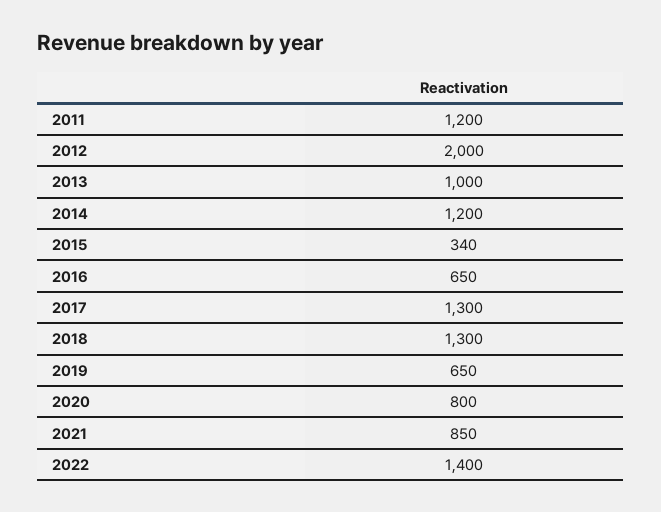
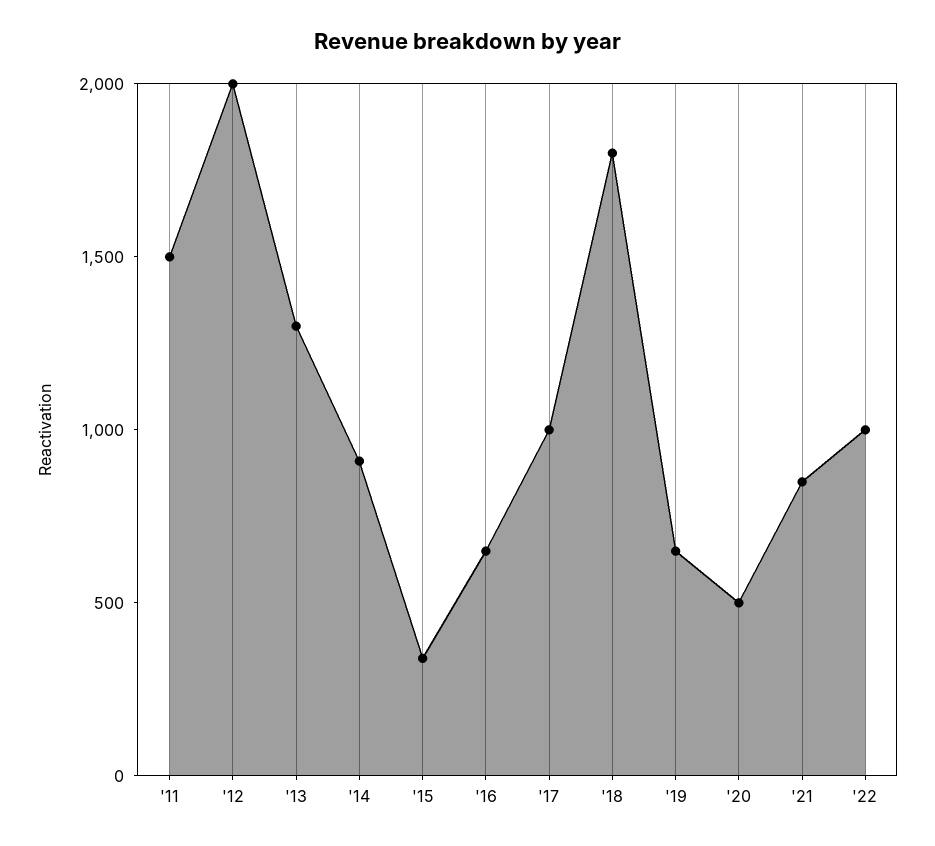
  {
-   "2011": 1200,
+   "2011": 1500,
    "2012": 2000,
-   "2013": 1000,
+   "2013": 1300,
-   "2014": 1200,
+   "2014": 900,
    "2015": 340,
    "2016": 650,
-   "2017": 1300,
+   "2017": 1000,
-   "2018": 1300,
+   "2018": 1800,
    "2019": 650,
-   "2020": 800,
+   "2020": 500,
    "2021": 850,
-   "2022": 1400
+   "2022": 1000
  }

